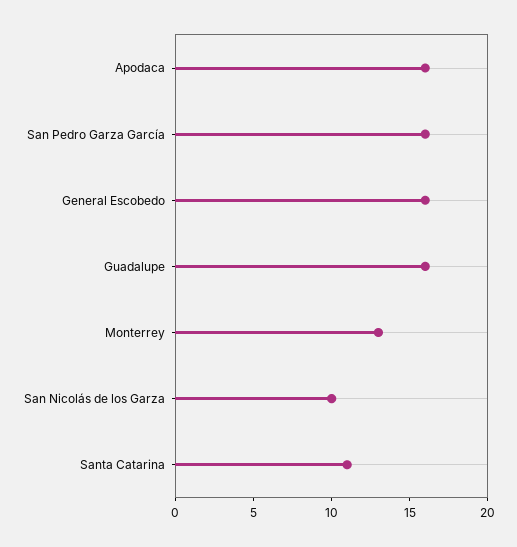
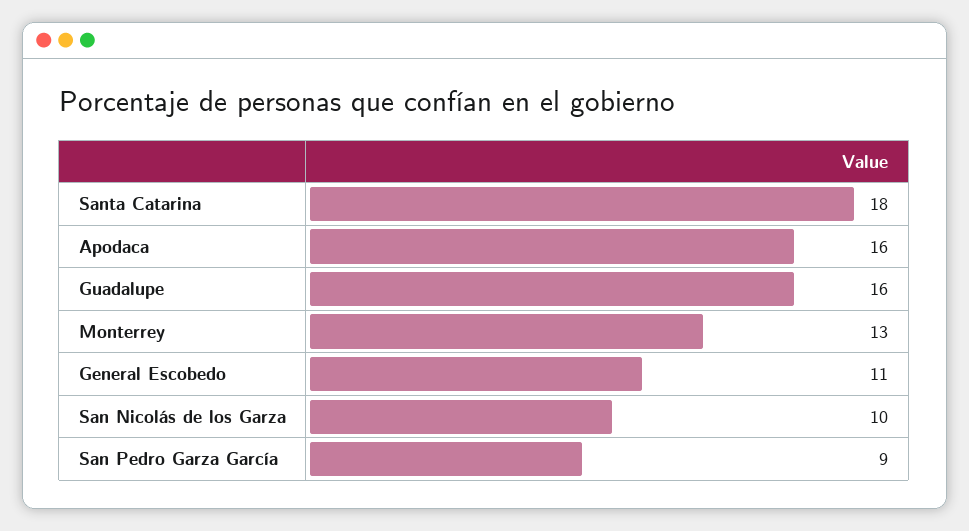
  {
    "Apodaca": 16,
-   "San Pedro Garza García": 16,
+   "San Pedro Garza García": 9,
-   "General Escobedo": 16,
+   "General Escobedo": 11,
    "Guadalupe": 16,
    "Monterrey": 13,
    "San Nicolás de los Garza": 10,
-   "Santa Catarina": 11
+   "Santa Catarina": 18
  }

